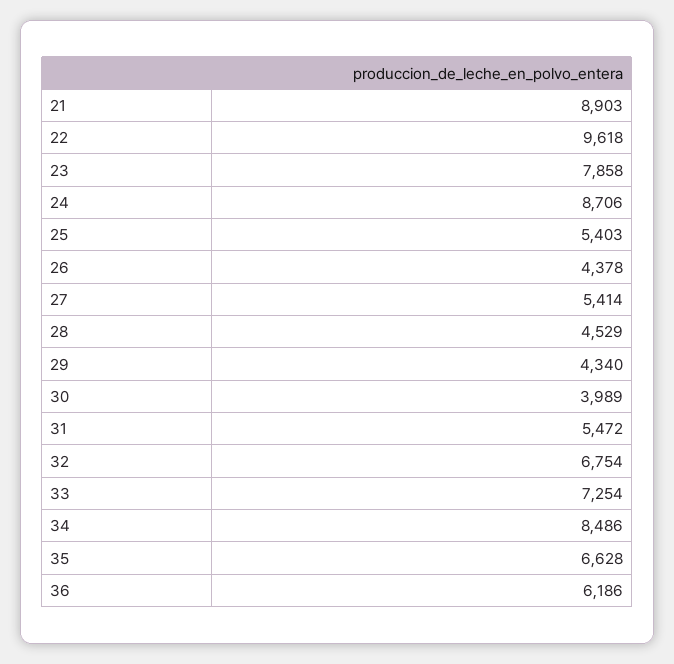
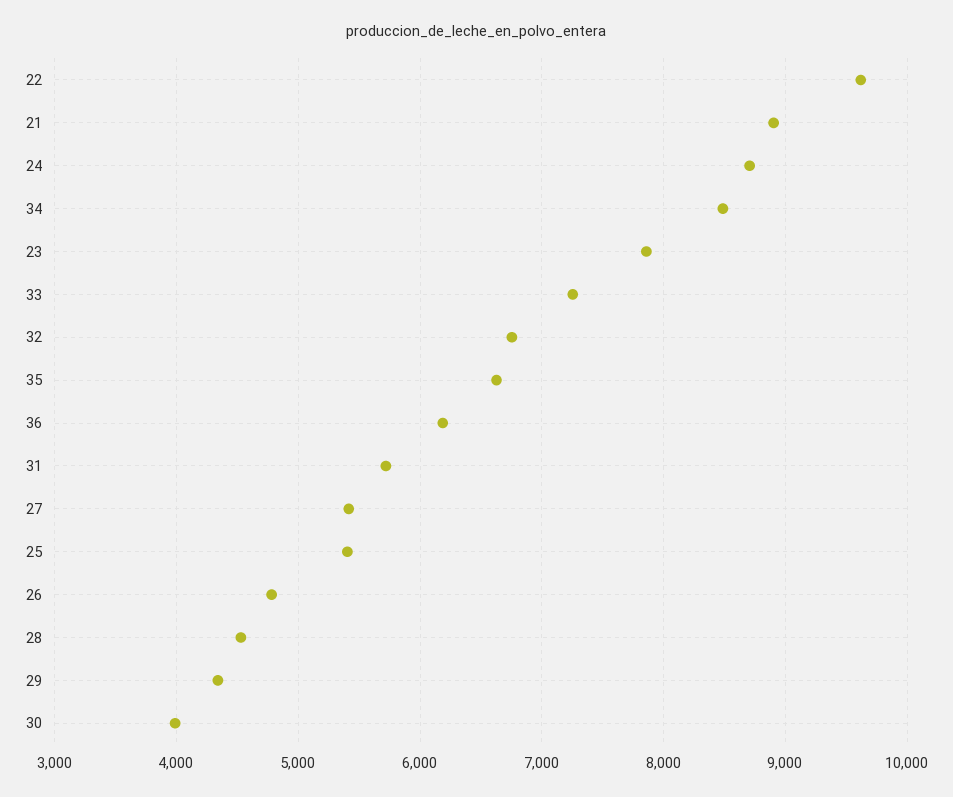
  {
    "21": 8903,
    "22": 9618,
    "23": 7858,
    "24": 8706,
    "25": 5403,
-   "26": 4378,
+   "26": 4800,
    "27": 5414,
    "28": 4529,
    "29": 4340,
    "30": 3989,
-   "31": 5472,
+   "31": 5700,
    "32": 6754,
    "33": 7254,
    "34": 8486,
    "35": 6628,
    "36": 6186
  }

